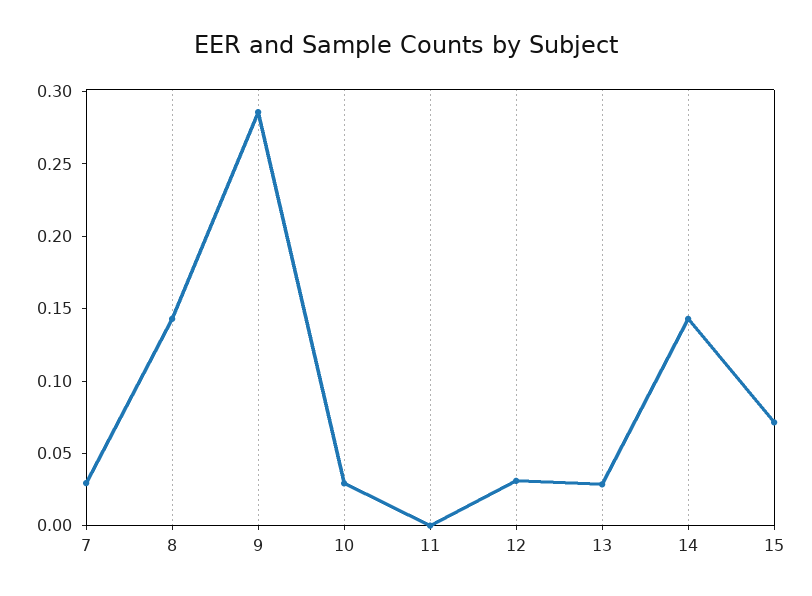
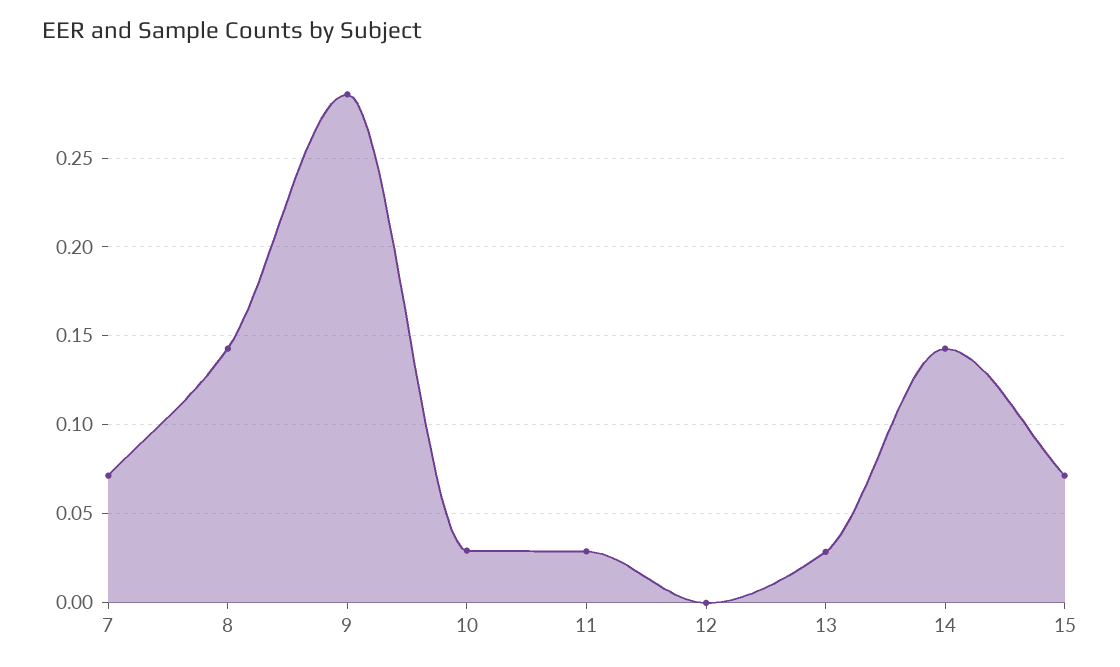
  {
-   "7": 0.03,
+   "7": 0.07,
    "8": 0.145,
    "9": 0.285,
    "10": 0.03,
-   "11": 0,
+   "11": 0.03,
-   "12": 0.03,
+   "12": 0,
    "13": 0.03,
    "14": 0.145,
    "15": 0.07
  }

